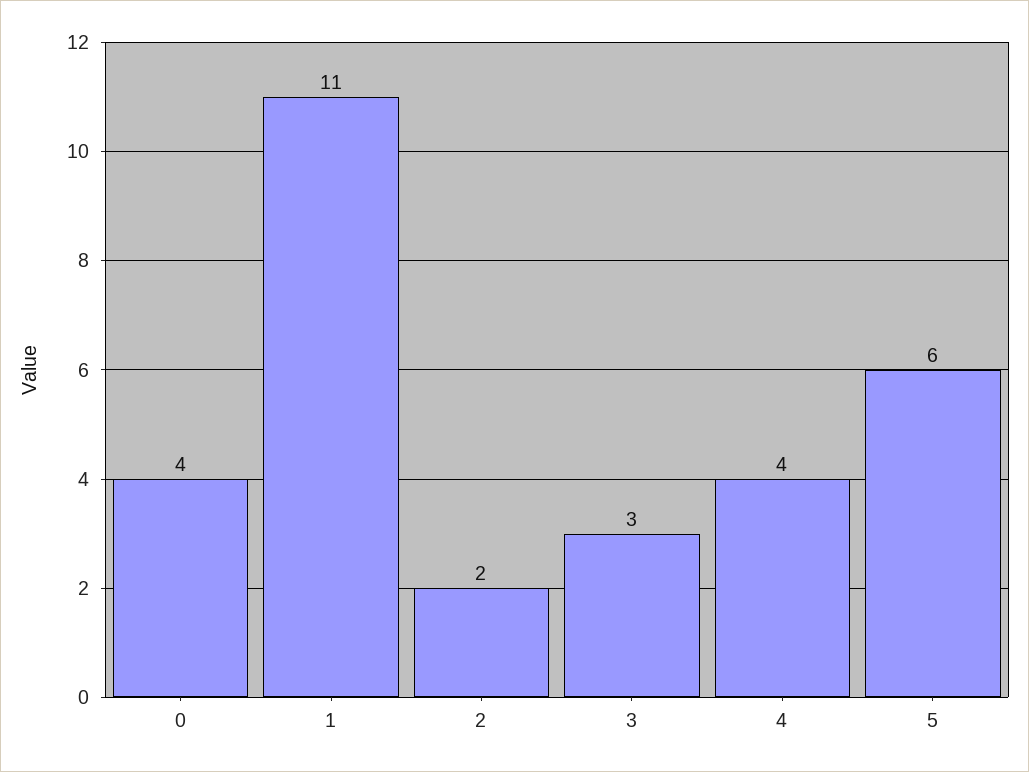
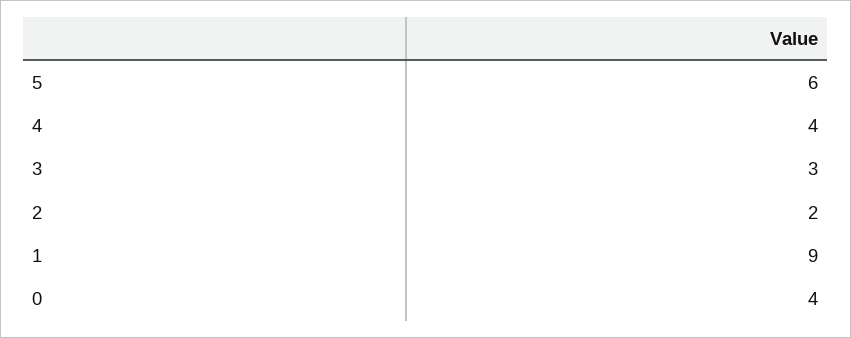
  {
    "0": 4,
-   "1": 11,
+   "1": 9,
    "2": 2,
    "3": 3,
    "4": 4,
    "5": 6
  }

